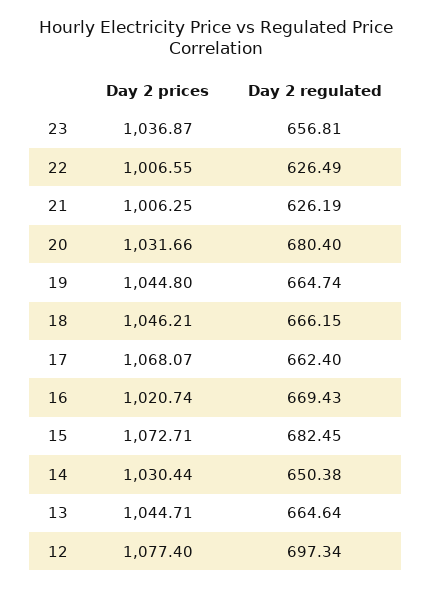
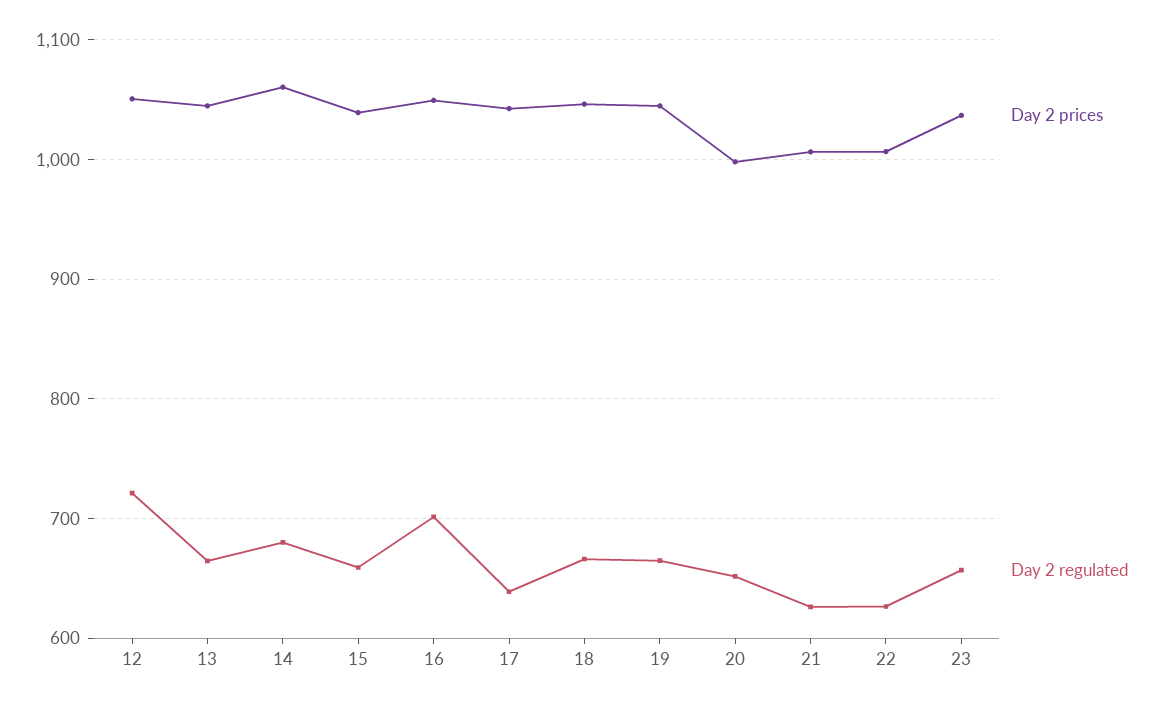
  {
    "Day 2 prices": {
      "23": 1036.87,
      "22": 1006.55,
      "21": 1006.25,
-     "20": 1031.66,
+     "20": 1000,
      "19": 1044.8,
      "18": 1046.21,
-     "17": 1068.07,
+     "17": 1040,
-     "16": 1020.74,
+     "16": 1050,
-     "15": 1072.71,
+     "15": 1040,
-     "14": 1030.44,
+     "14": 1060,
      "13": 1044.71,
-     "12": 1077.4
+     "12": 1050
    },
    "Day 2 regulated": {
      "23": 656.81,
      "22": 626.49,
      "21": 626.19,
-     "20": 680.4,
+     "20": 650,
      "19": 664.74,
      "18": 666.15,
-     "17": 662.4,
+     "17": 640,
-     "16": 669.43,
+     "16": 700,
-     "15": 682.45,
+     "15": 660,
-     "14": 650.38,
+     "14": 680,
      "13": 664.64,
-     "12": 697.34
+     "12": 720
    }
  }

